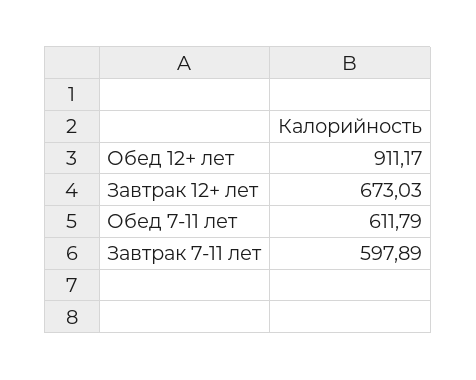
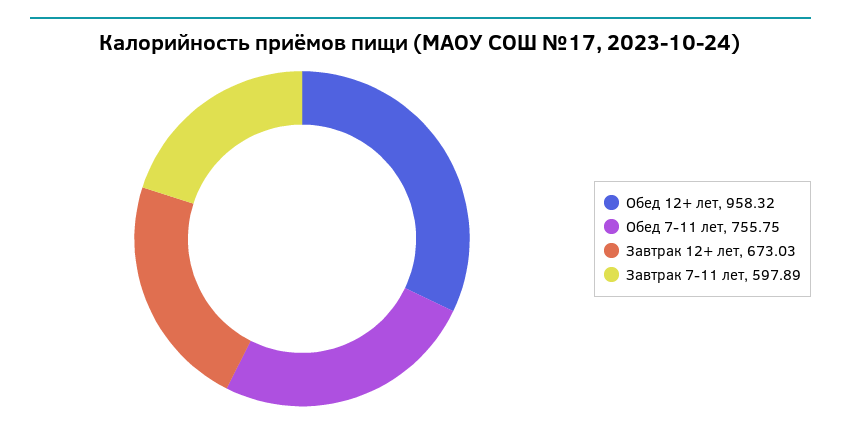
  {
-   "Обед 12+ лет": 911.17,
+   "Обед 12+ лет": 958.32,
    "Завтрак 12+ лет": 673.03,
-   "Обед 7-11 лет": 611.79,
+   "Обед 7-11 лет": 755.75,
    "Завтрак 7-11 лет": 597.89
  }

